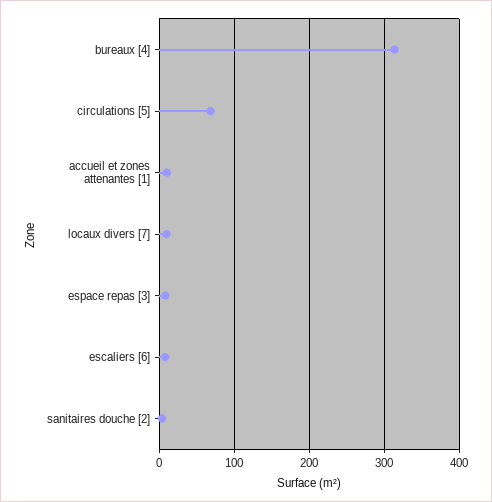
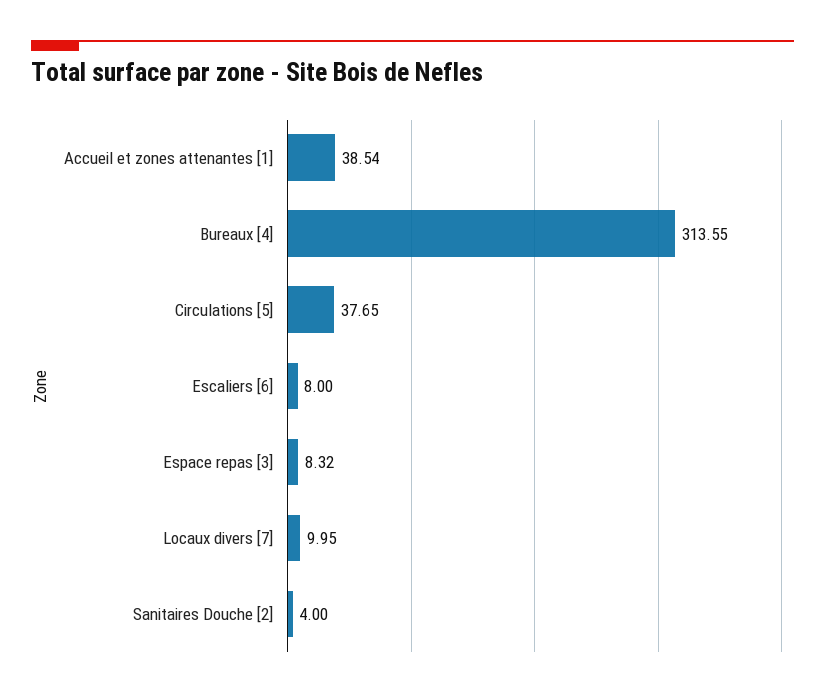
  {
    "bureaux [4]": 313.55,
-   "circulations [5]": 70,
+   "circulations [5]": 37.65,
-   "accueil et zones attenantes [1]": 10,
+   "accueil et zones attenantes [1]": 38.54,
    "locaux divers [7]": 9.95,
    "espace repas [3]": 8.32,
    "escaliers [6]": 8,
    "sanitaires douche [2]": 4
  }

